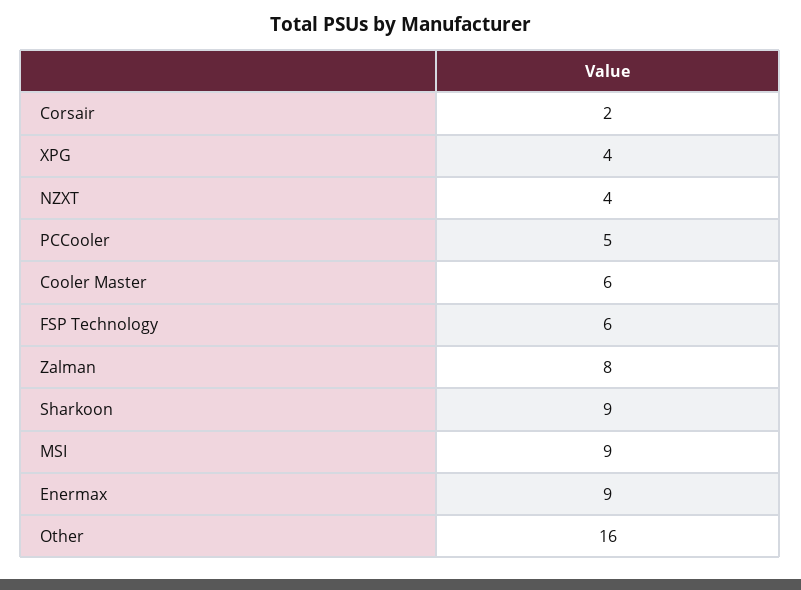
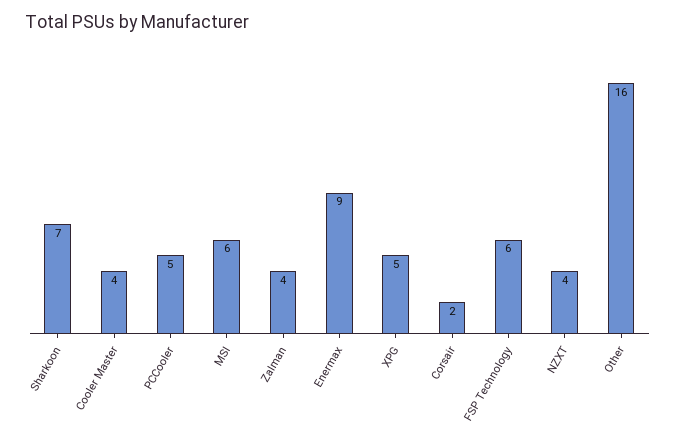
  {
    "Corsair": 2,
-   "XPG": 4,
+   "XPG": 5,
    "NZXT": 4,
    "PCCooler": 5,
-   "Cooler Master": 6,
+   "Cooler Master": 4,
    "FSP Technology": 6,
-   "Zalman": 8,
+   "Zalman": 4,
-   "Sharkoon": 9,
+   "Sharkoon": 7,
-   "MSI": 9,
+   "MSI": 6,
    "Enermax": 9,
    "Other": 16
  }

